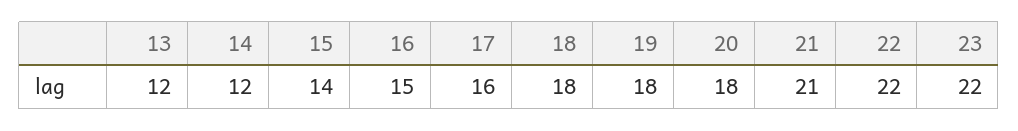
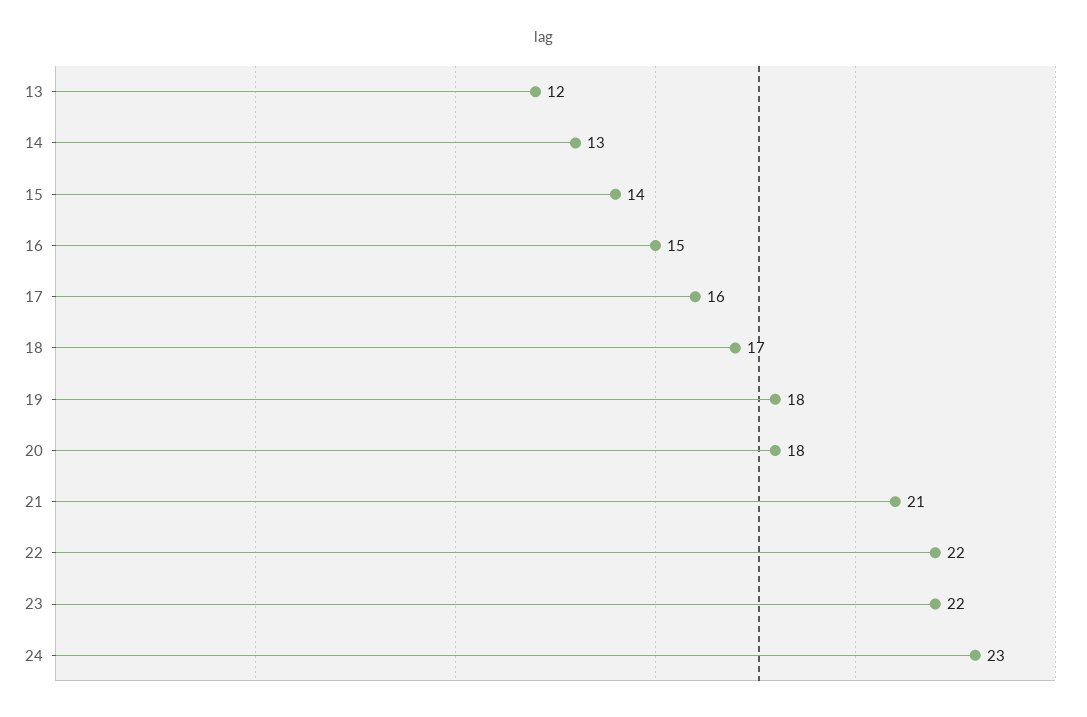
  {
    "13": 12,
-   "14": 12,
+   "14": 13,
    "15": 14,
    "16": 15,
    "17": 16,
-   "18": 18,
+   "18": 17,
    "19": 18,
    "20": 18,
    "21": 21,
    "22": 22,
-   "23": 22
+   "23": 22,
+   "24": 23
  }

